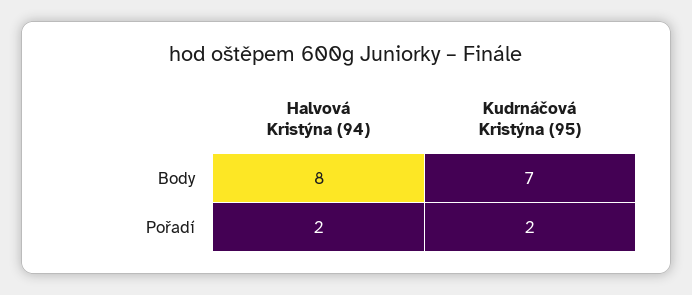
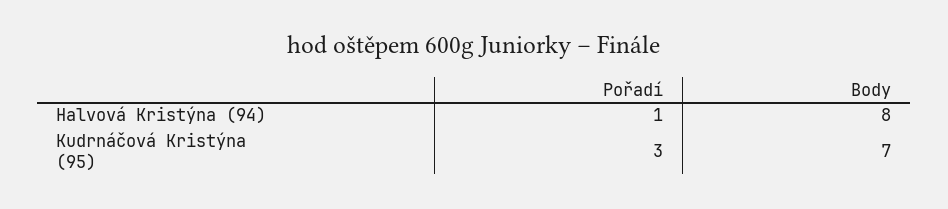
  {
    "Halvová Kristýna (94)": {
      "Body": 8,
-     "Pořadí": 2
+     "Pořadí": 1
    },
    "Kudrnáčová Kristýna (95)": {
      "Body": 7,
-     "Pořadí": 2
+     "Pořadí": 3
    }
  }

